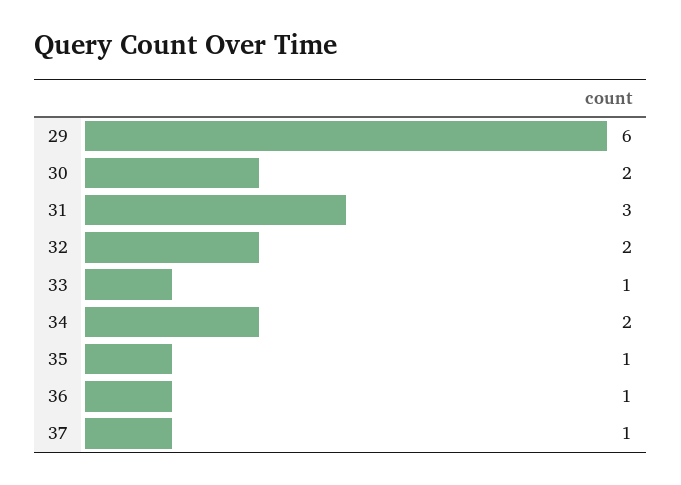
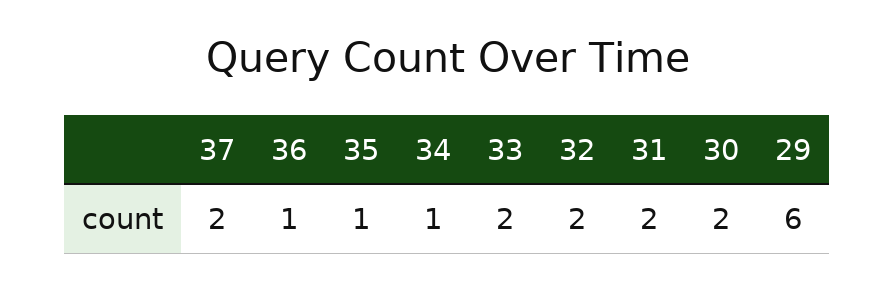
  {
    "29": 6,
    "30": 2,
-   "31": 3,
+   "31": 2,
    "32": 2,
-   "33": 1,
+   "33": 2,
-   "34": 2,
+   "34": 1,
    "35": 1,
    "36": 1,
-   "37": 1
+   "37": 2
  }

